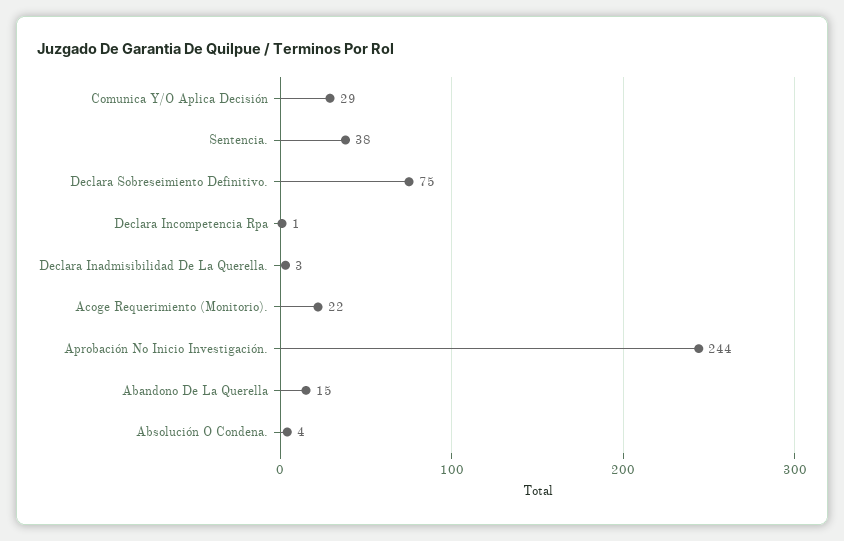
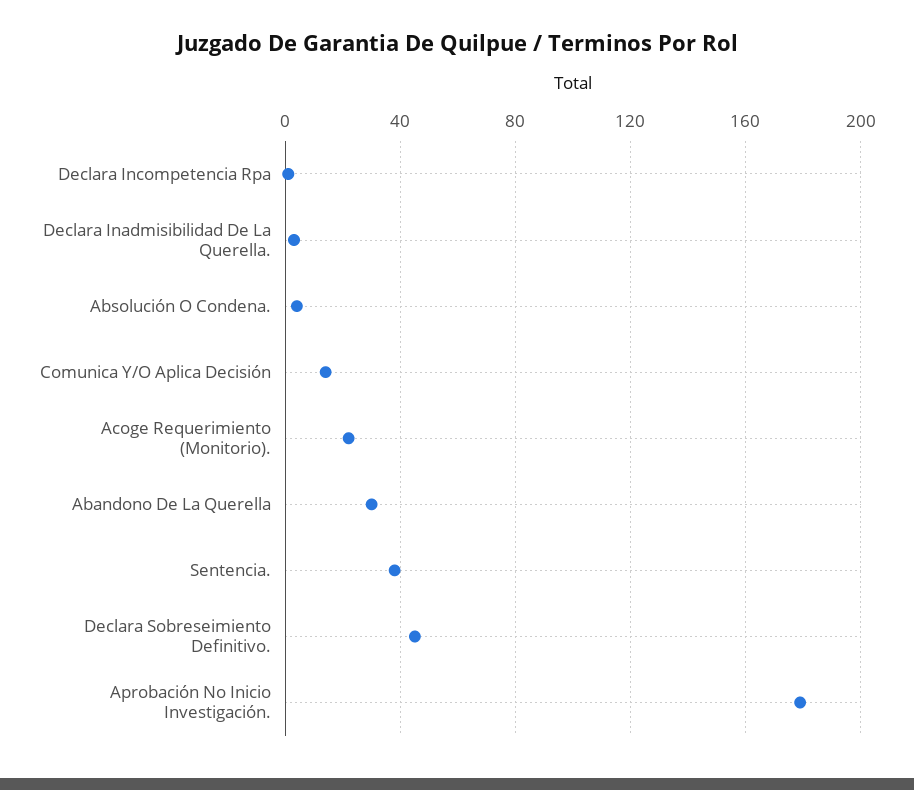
  {
-   "Comunica Y/O Aplica Decisión": 29,
+   "Comunica Y/O Aplica Decisión": 15,
    "Sentencia.": 38,
-   "Declara Sobreseimiento Definitivo.": 75,
+   "Declara Sobreseimiento Definitivo.": 45,
    "Declara Incompetencia Rpa": 1,
    "Declara Inadmisibilidad De La Querella.": 3,
    "Acoge Requerimiento (Monitorio).": 22,
-   "Aprobación No Inicio Investigación.": 244,
+   "Aprobación No Inicio Investigación.": 180,
-   "Abandono De La Querella": 15,
+   "Abandono De La Querella": 30,
    "Absolución O Condena.": 4
  }

